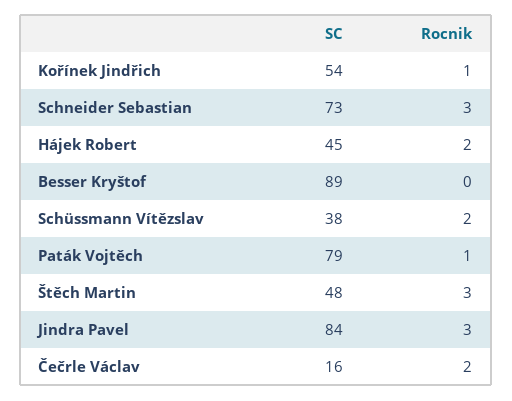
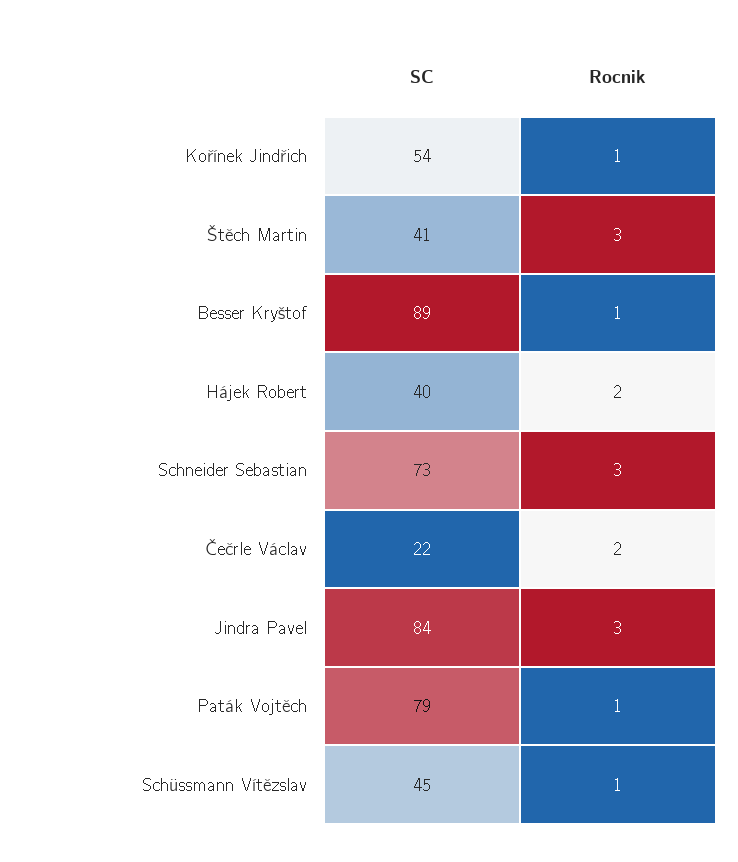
  {
    "SC": {
      "Kořínek Jindřich": 54,
      "Schneider Sebastian": 73,
-     "Hájek Robert": 45,
+     "Hájek Robert": 40,
      "Besser Kryštof": 89,
-     "Schüssmann Vítězslav": 38,
+     "Schüssmann Vítězslav": 45,
      "Paták Vojtěch": 79,
-     "Štěch Martin": 48,
+     "Štěch Martin": 41,
      "Jindra Pavel": 84,
-     "Čečrle Václav": 16
+     "Čečrle Václav": 22
    },
    "Rocnik": {
      "Kořínek Jindřich": 1,
      "Schneider Sebastian": 3,
      "Hájek Robert": 2,
-     "Besser Kryštof": 0,
+     "Besser Kryštof": 1,
-     "Schüssmann Vítězslav": 2,
+     "Schüssmann Vítězslav": 1,
      "Paták Vojtěch": 1,
      "Štěch Martin": 3,
      "Jindra Pavel": 3,
      "Čečrle Václav": 2
    }
  }

